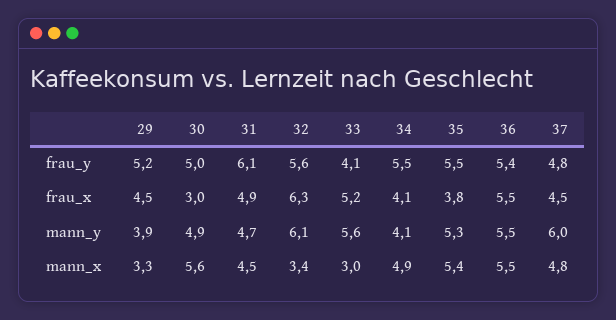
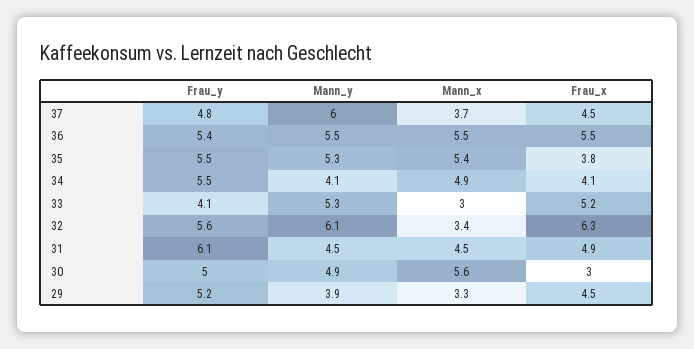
  {
    "29": {
      "frau_y": 5.2,
      "frau_x": 4.5,
      "mann_y": 3.9,
      "mann_x": 3.3
    },
    "30": {
      "frau_y": 5,
      "frau_x": 3,
      "mann_y": 4.9,
      "mann_x": 5.6
    },
    "31": {
      "frau_y": 6.1,
      "frau_x": 4.9,
-     "mann_y": 4.7,
+     "mann_y": 4.5,
      "mann_x": 4.5
    },
    "32": {
      "frau_y": 5.6,
      "frau_x": 6.3,
      "mann_y": 6.1,
      "mann_x": 3.4
    },
    "33": {
      "frau_y": 4.1,
      "frau_x": 5.2,
-     "mann_y": 5.6,
+     "mann_y": 5.3,
      "mann_x": 3
    },
    "34": {
      "frau_y": 5.5,
      "frau_x": 4.1,
      "mann_y": 4.1,
      "mann_x": 4.9
    },
    "35": {
      "frau_y": 5.5,
      "frau_x": 3.8,
      "mann_y": 5.3,
      "mann_x": 5.4
    },
    "36": {
      "frau_y": 5.4,
      "frau_x": 5.5,
      "mann_y": 5.5,
      "mann_x": 5.5
    },
    "37": {
      "frau_y": 4.8,
      "frau_x": 4.5,
      "mann_y": 6,
-     "mann_x": 4.8
+     "mann_x": 3.7
    }
  }

